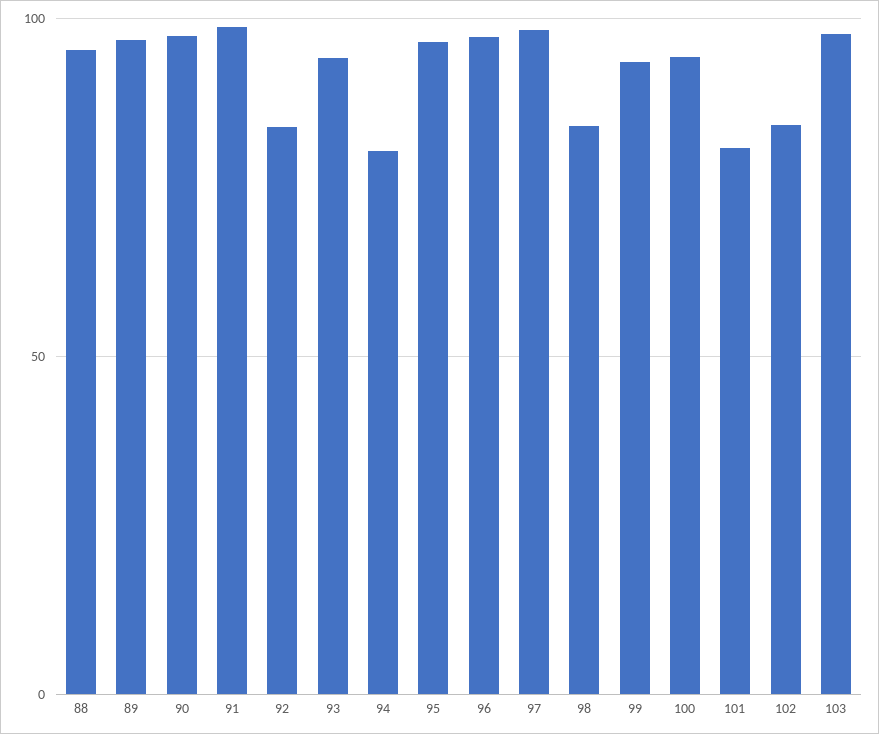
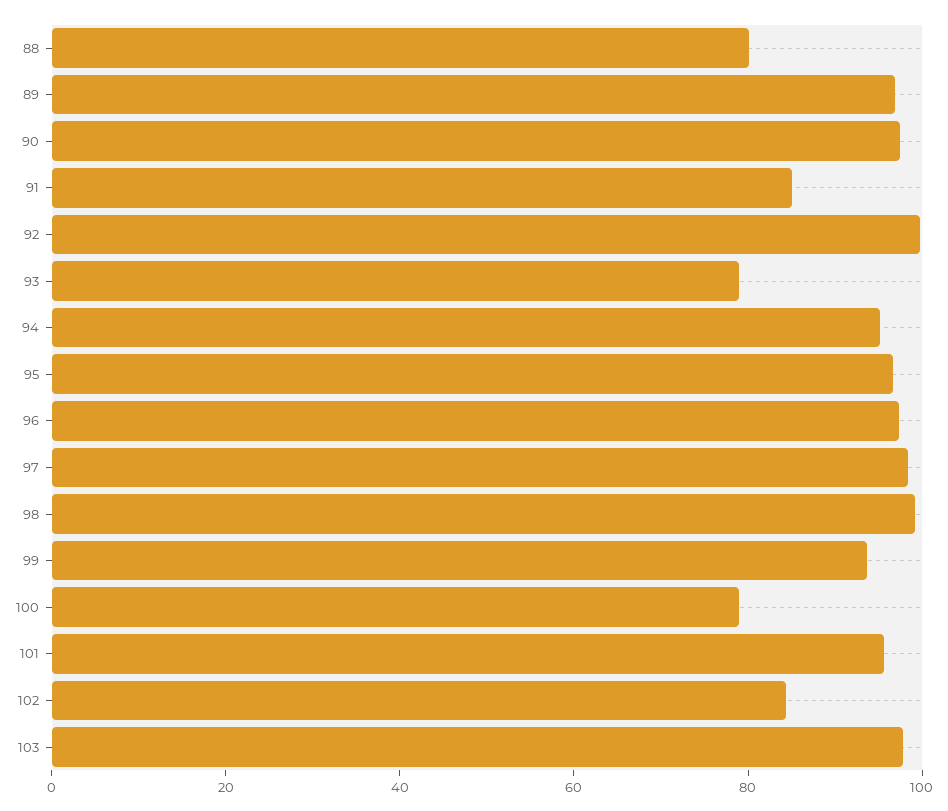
  {
-   "88": 95,
+   "88": 80,
    "89": 95,
    "90": 100,
-   "91": 100,
+   "91": 85,
-   "92": 85,
+   "92": 100,
-   "93": 95,
+   "93": 80,
-   "94": 80,
+   "94": 95,
    "95": 95,
    "96": 95,
    "97": 100,
-   "98": 85,
+   "98": 100,
    "99": 95,
-   "100": 95,
+   "100": 80,
-   "101": 80,
+   "101": 95,
    "102": 85,
    "103": 100
  }

